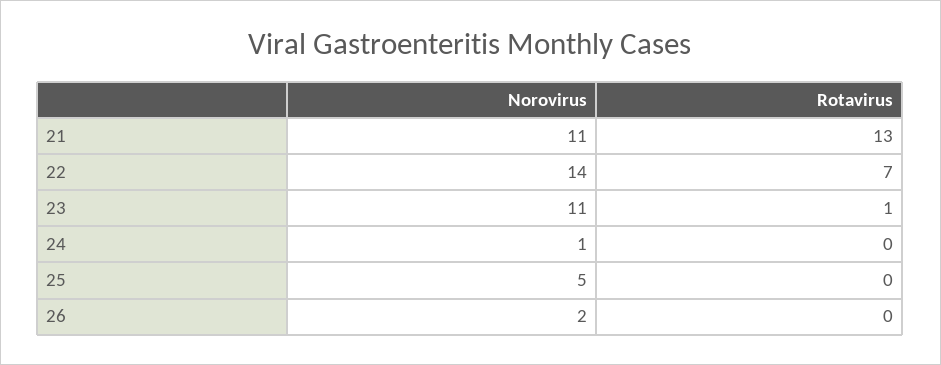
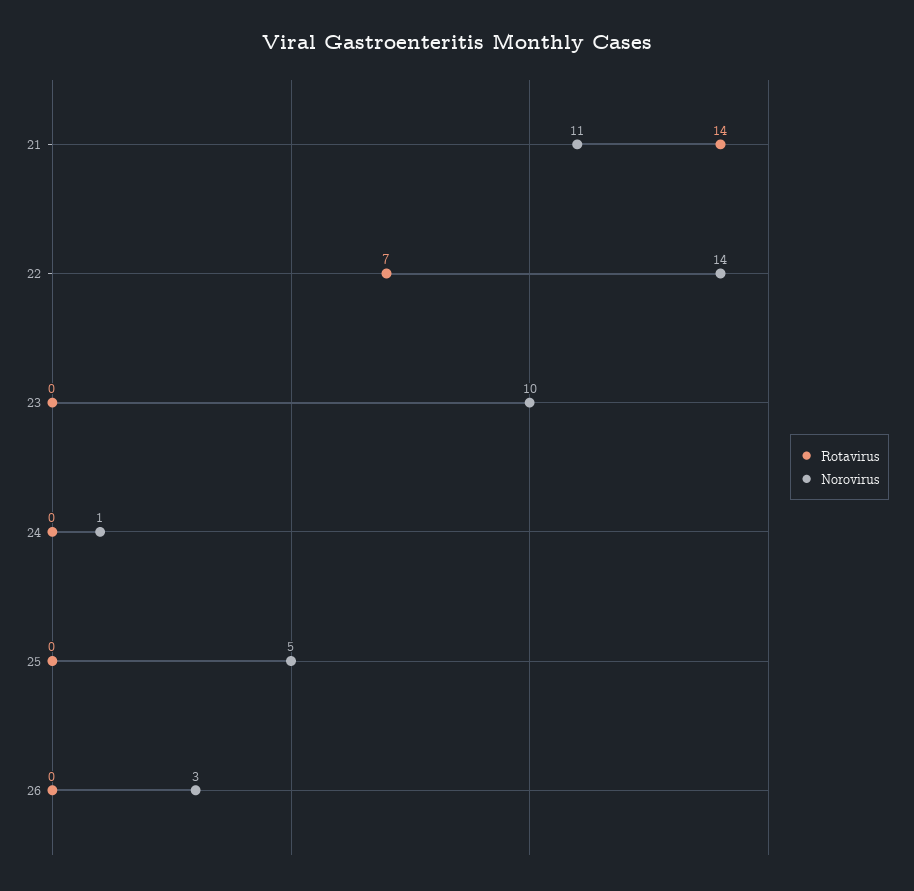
  {
    "Norovirus": {
      "21": 11,
      "22": 14,
-     "23": 11,
+     "23": 10,
      "24": 1,
      "25": 5,
-     "26": 2
+     "26": 3
    },
    "Rotavirus": {
-     "21": 13,
+     "21": 14,
      "22": 7,
-     "23": 1,
+     "23": 0,
      "24": 0,
      "25": 0,
      "26": 0
    }
  }

